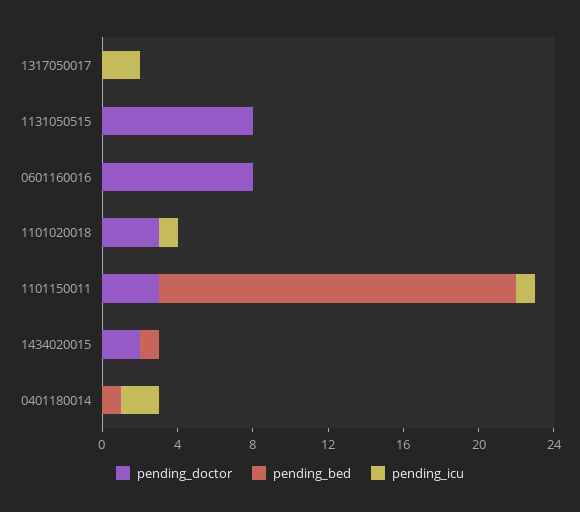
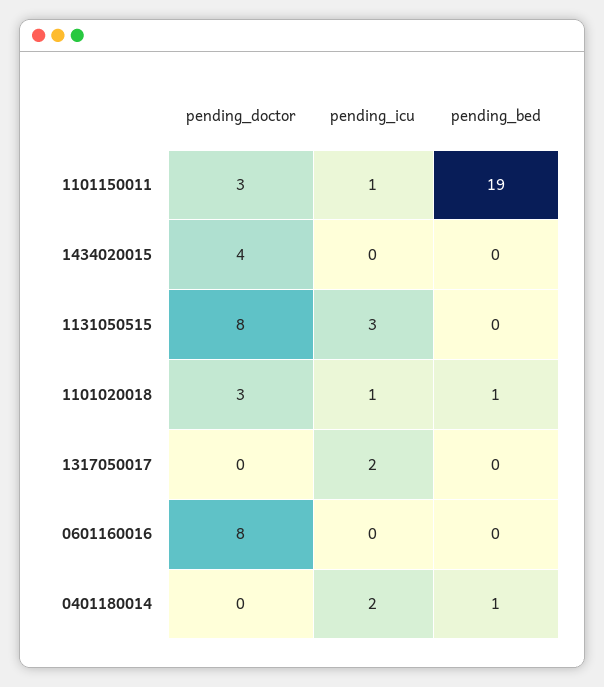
  {
    "pending_doctor": {
      "1317050017": 0,
      "1131050515": 8,
      "0601160016": 8,
      "1101020018": 3,
      "1101150011": 3,
-     "1434020015": 2,
+     "1434020015": 4,
      "0401180014": 0
    },
    "pending_bed": {
      "1317050017": 0,
      "1131050515": 0,
      "0601160016": 0,
-     "1101020018": 0,
+     "1101020018": 1,
      "1101150011": 19,
-     "1434020015": 1,
+     "1434020015": 0,
      "0401180014": 1
    },
    "pending_icu": {
      "1317050017": 2,
-     "1131050515": 0,
+     "1131050515": 3,
      "0601160016": 0,
      "1101020018": 1,
      "1101150011": 1,
      "1434020015": 0,
      "0401180014": 2
    }
  }

